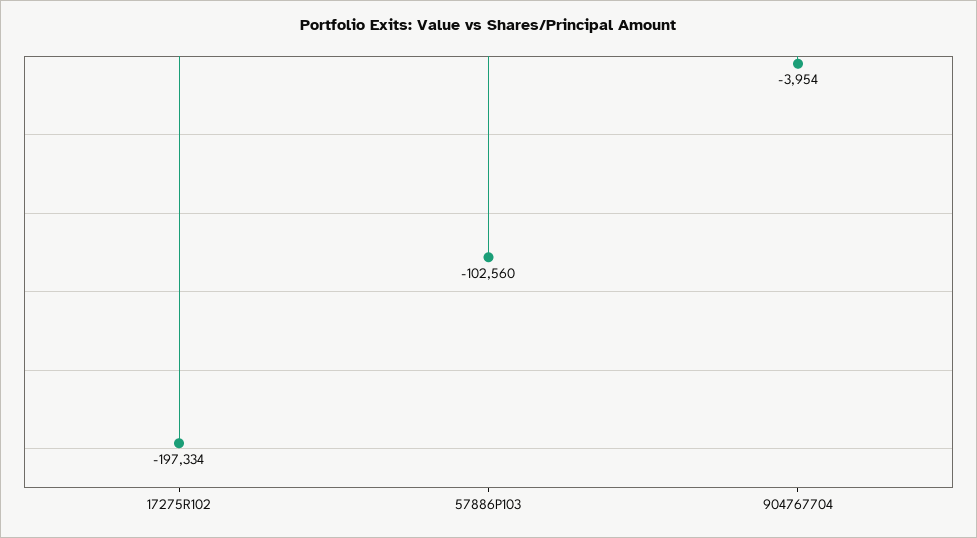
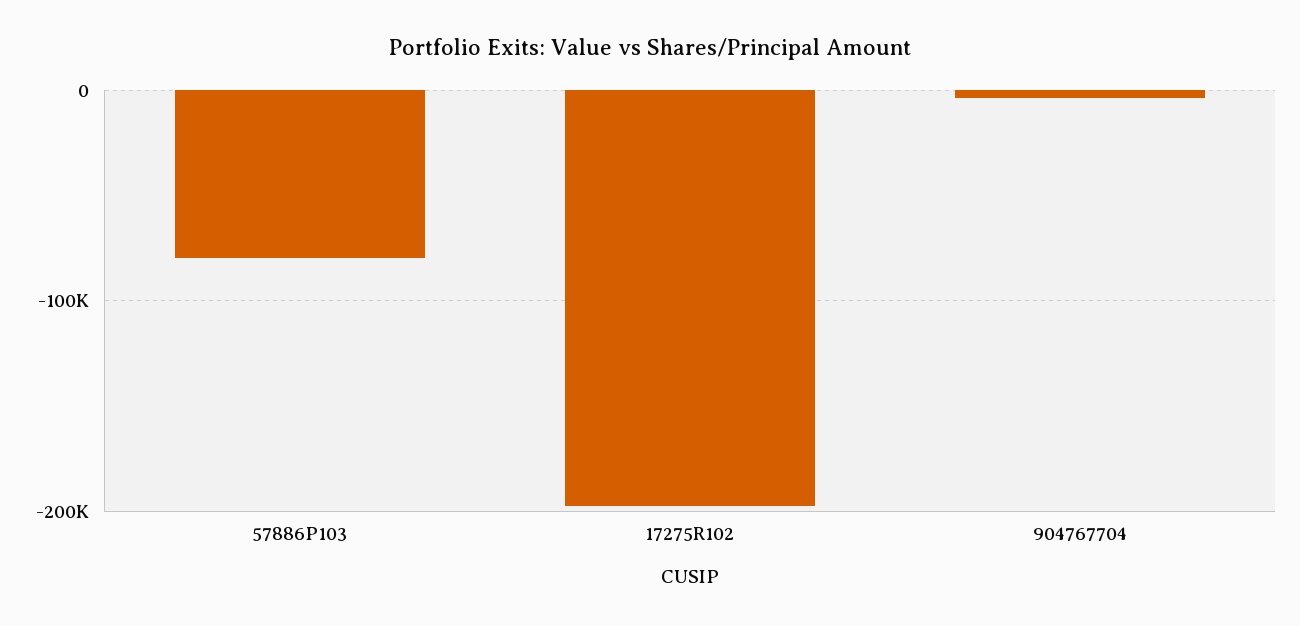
  {
    "17275R102": -197334,
-   "57886P103": -102560,
+   "57886P103": -80000,
    "904767704": -3954
  }

